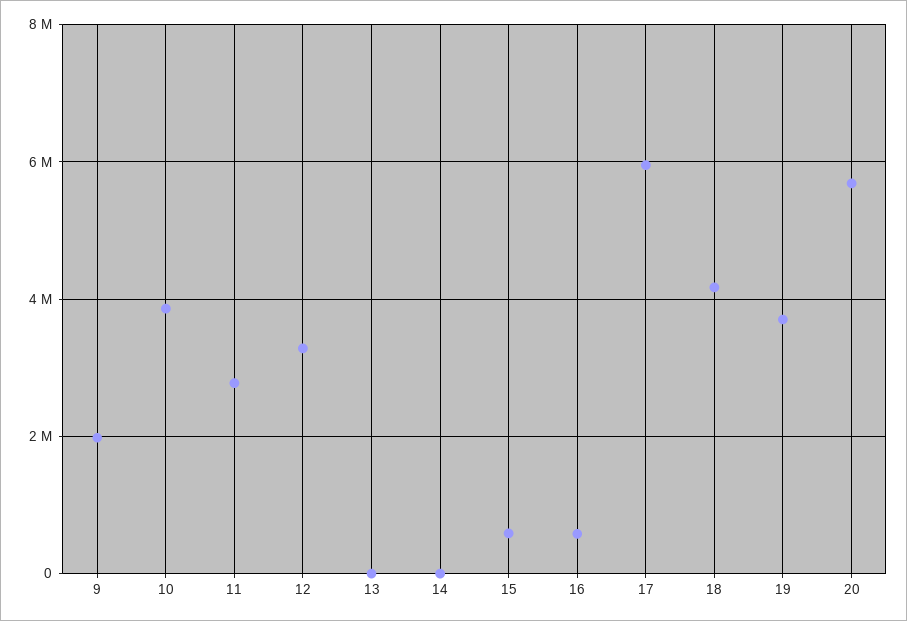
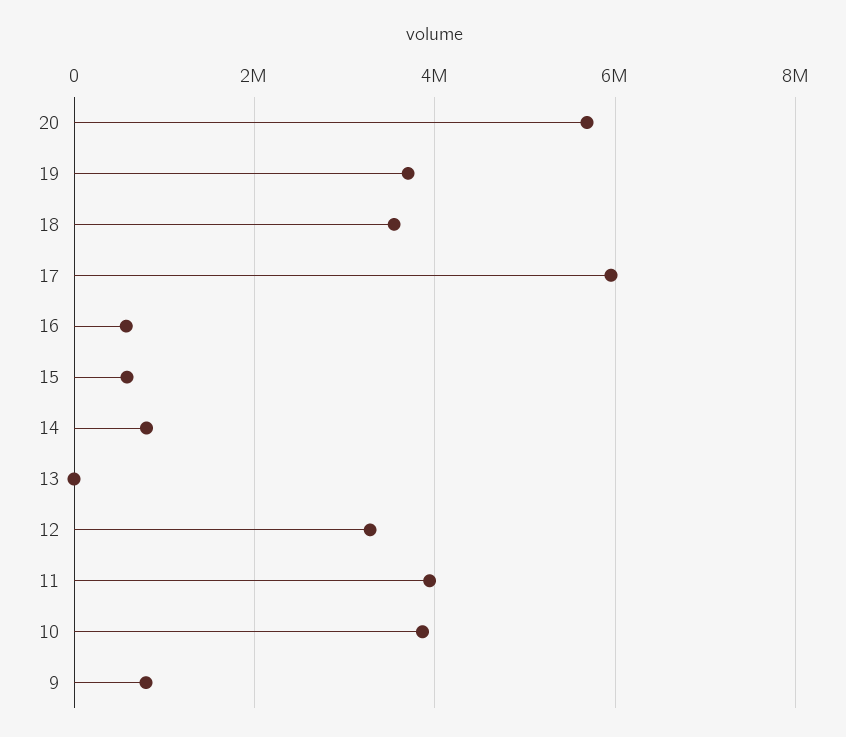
  {
-   "9": 2000000,
+   "9": 800000,
    "10": 3800000,
-   "11": 2800000,
+   "11": 4000000,
    "12": 3200000,
    "13": 0,
-   "14": 0,
+   "14": 800000,
    "15": 600000,
    "16": 600000,
    "17": 6000000,
-   "18": 4200000,
+   "18": 3600000,
    "19": 3800000,
    "20": 5600000
  }

